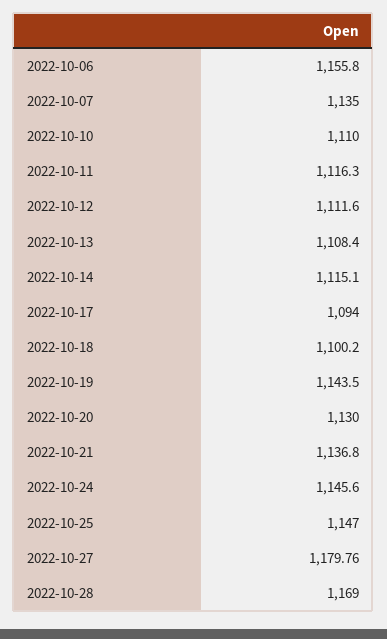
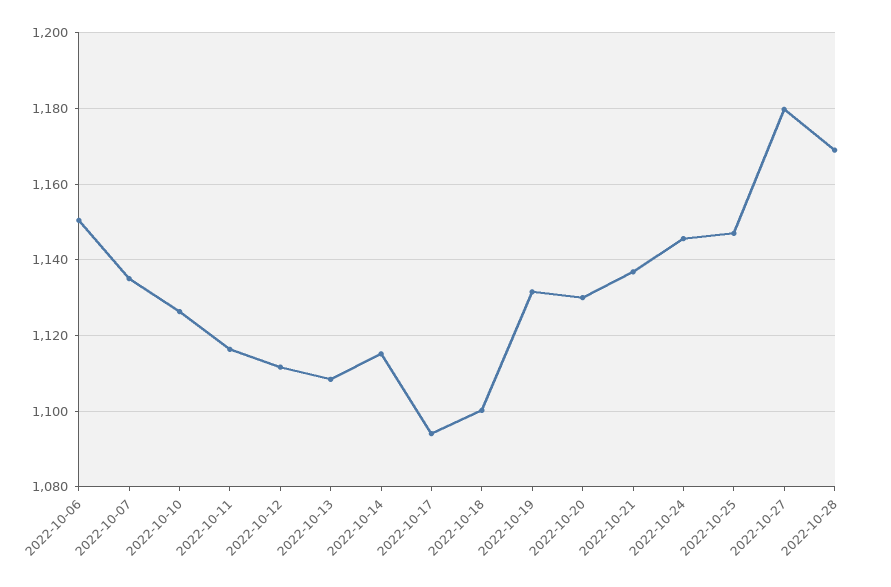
  {
-   "2022-10-06": 1155.8,
+   "2022-10-06": 1150,
    "2022-10-07": 1135,
-   "2022-10-10": 1110,
+   "2022-10-10": 1126,
    "2022-10-11": 1116.3,
    "2022-10-12": 1111.6,
    "2022-10-13": 1108.4,
    "2022-10-14": 1115.1,
    "2022-10-17": 1094,
    "2022-10-18": 1100.2,
-   "2022-10-19": 1143.5,
+   "2022-10-19": 1132,
    "2022-10-20": 1130,
    "2022-10-21": 1136.8,
    "2022-10-24": 1145.6,
    "2022-10-25": 1147,
    "2022-10-27": 1179.76,
    "2022-10-28": 1169
  }

